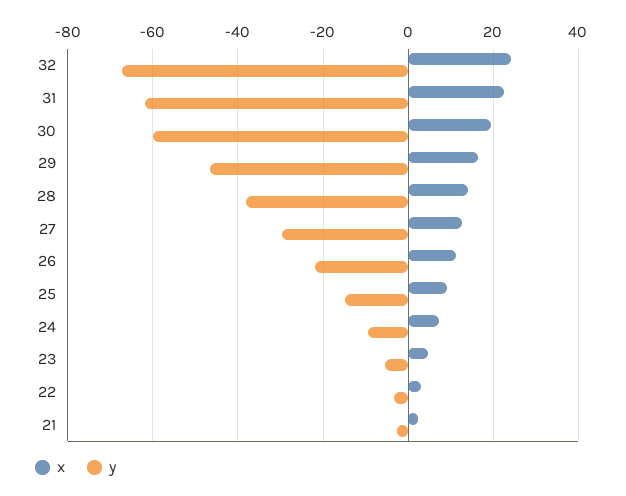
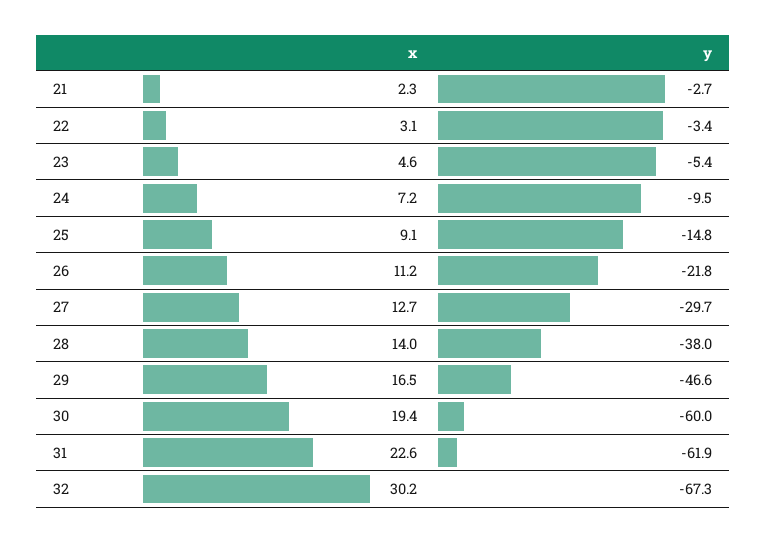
  {
    "x": {
-     "32": 24,
+     "32": 30.2,
      "31": 22.6,
      "30": 19.4,
      "29": 16.5,
      "28": 14,
      "27": 12.7,
      "26": 11.2,
      "25": 9.1,
      "24": 7.2,
      "23": 4.6,
      "22": 3.1,
      "21": 2.3
    },
    "y": {
      "32": -67.3,
      "31": -61.9,
      "30": -60,
      "29": -46.6,
      "28": -38,
      "27": -29.7,
      "26": -21.8,
      "25": -14.8,
      "24": -9.5,
      "23": -5.4,
      "22": -3.4,
      "21": -2.7
    }
  }

